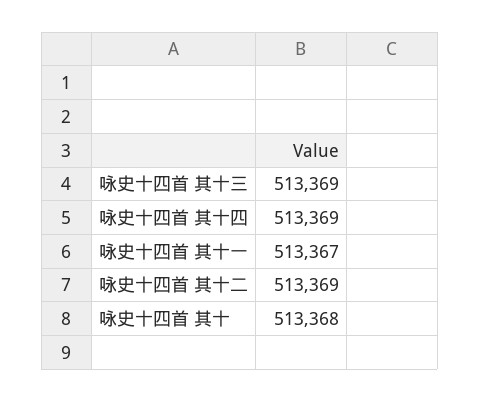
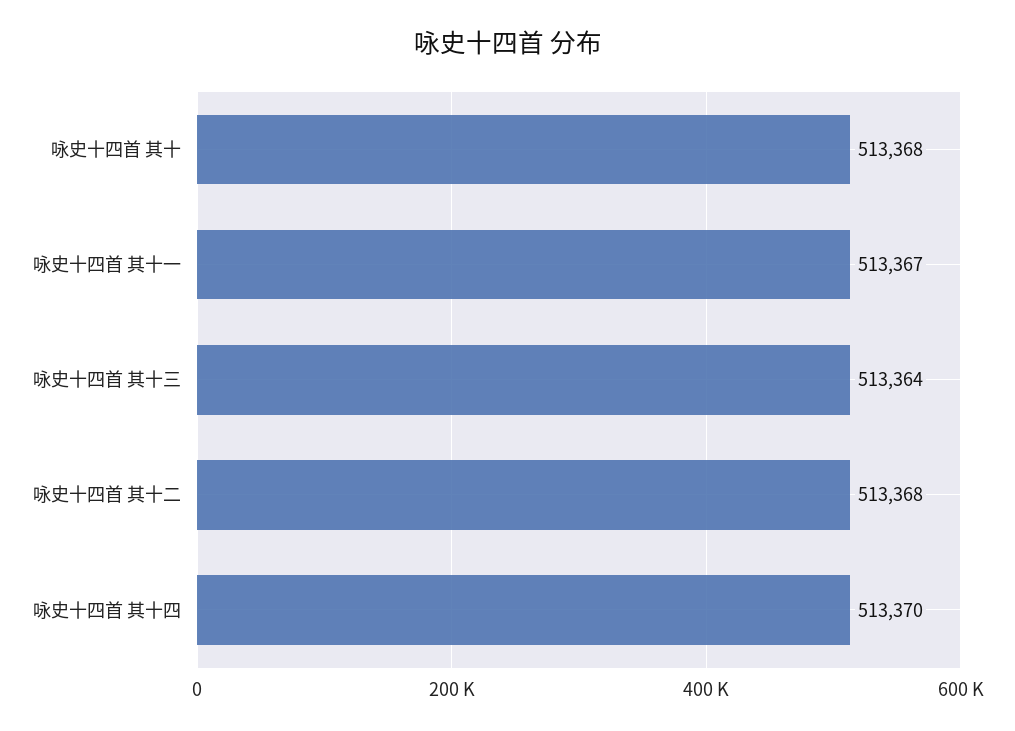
  {
-   "咏史十四首 其十三": 513369,
+   "咏史十四首 其十三": 513364,
-   "咏史十四首 其十四": 513369,
+   "咏史十四首 其十四": 513370,
    "咏史十四首 其十一": 513367,
-   "咏史十四首 其十二": 513369,
+   "咏史十四首 其十二": 513368,
    "咏史十四首 其十": 513368
  }

